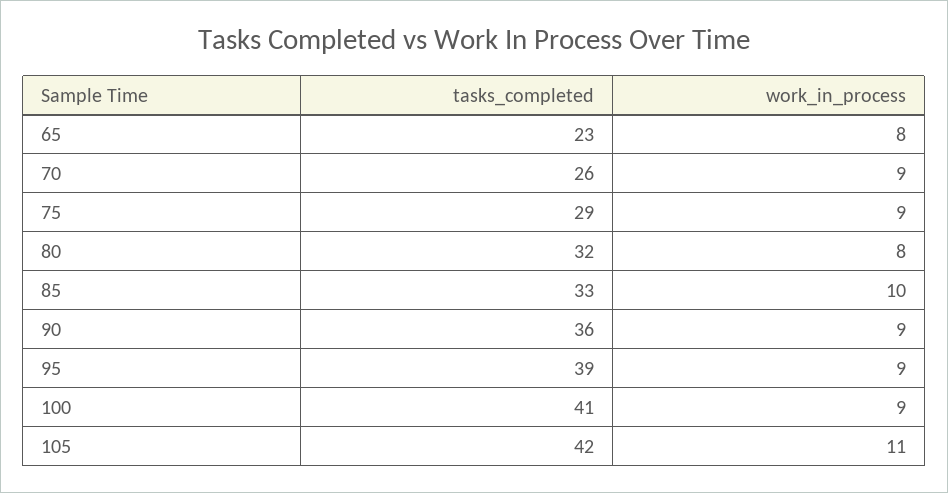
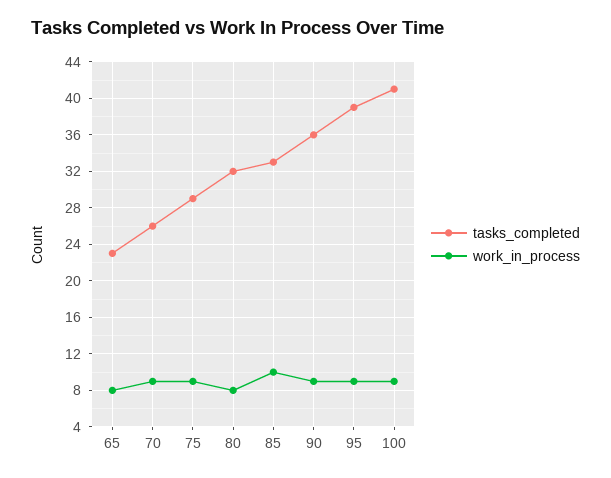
  {
    "tasks_completed": {
      "65": 23,
      "70": 26,
      "75": 29,
      "80": 32,
      "85": 33,
      "90": 36,
      "95": 39,
-     "100": 41,
+     "100": 41
-     "105": 42
    },
    "work_in_process": {
      "65": 8,
      "70": 9,
      "75": 9,
      "80": 8,
      "85": 10,
      "90": 9,
      "95": 9,
-     "100": 9,
+     "100": 9
-     "105": 11
    }
  }

